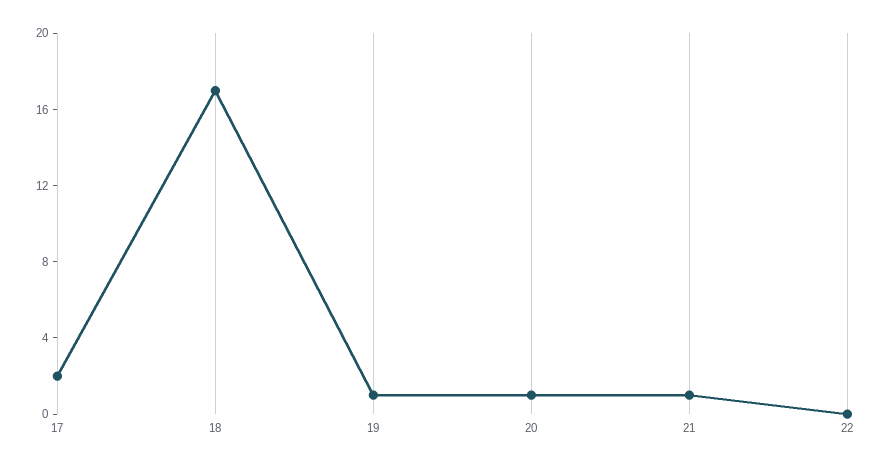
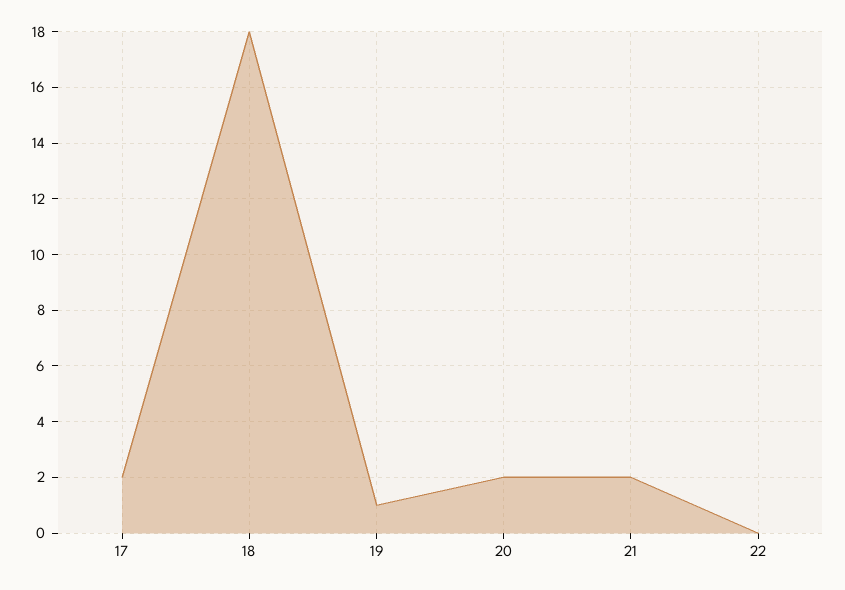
  {
    "17": 2,
-   "18": 17,
+   "18": 18,
    "19": 1,
-   "20": 1,
+   "20": 2,
-   "21": 1,
+   "21": 2,
    "22": 0
  }

